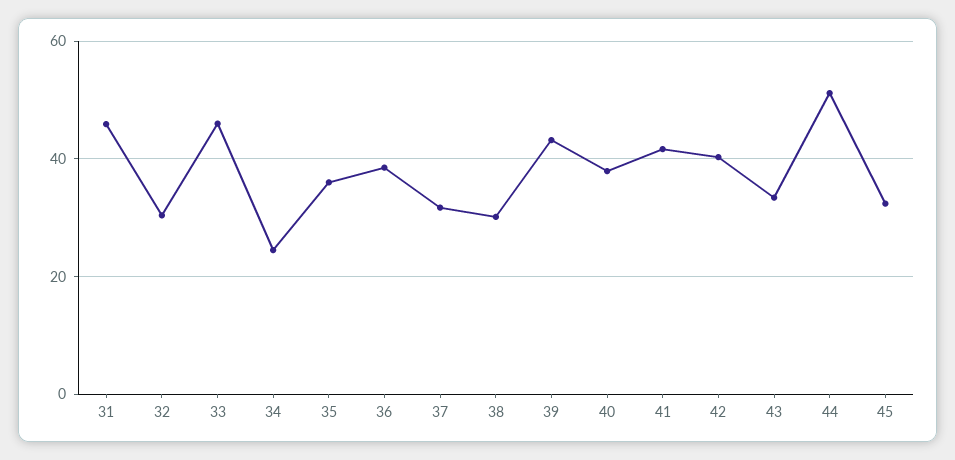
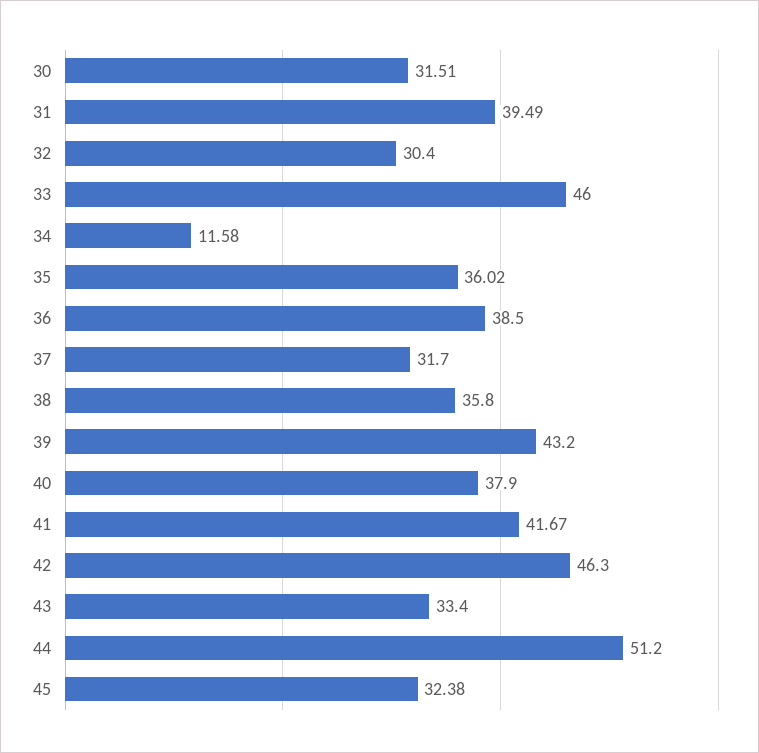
  {
-   "31": 46,
+   "31": 39.49,
    "32": 30.4,
    "33": 46,
-   "34": 24,
+   "34": 11.58,
    "35": 36.02,
    "36": 38.5,
    "37": 31.7,
-   "38": 30,
+   "38": 35.8,
    "39": 43.2,
    "40": 37.9,
    "41": 41.67,
-   "42": 40,
+   "42": 46.3,
    "43": 33.4,
    "44": 51.2,
-   "45": 32.38
+   "45": 32.38,
+   "30": 31.51
  }

